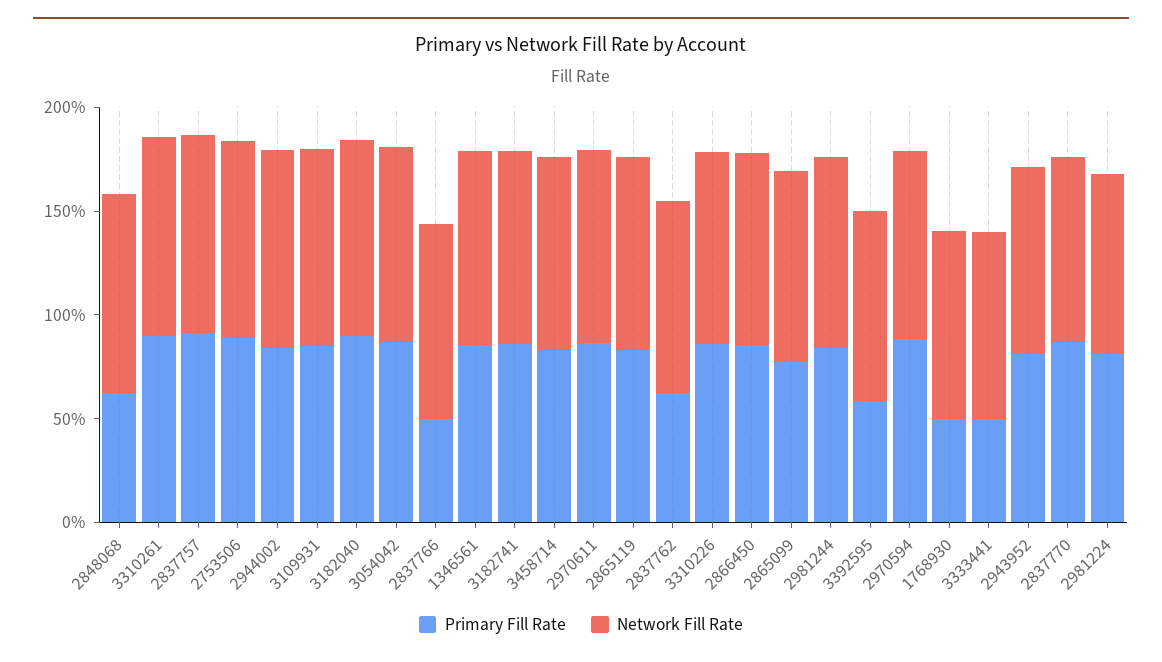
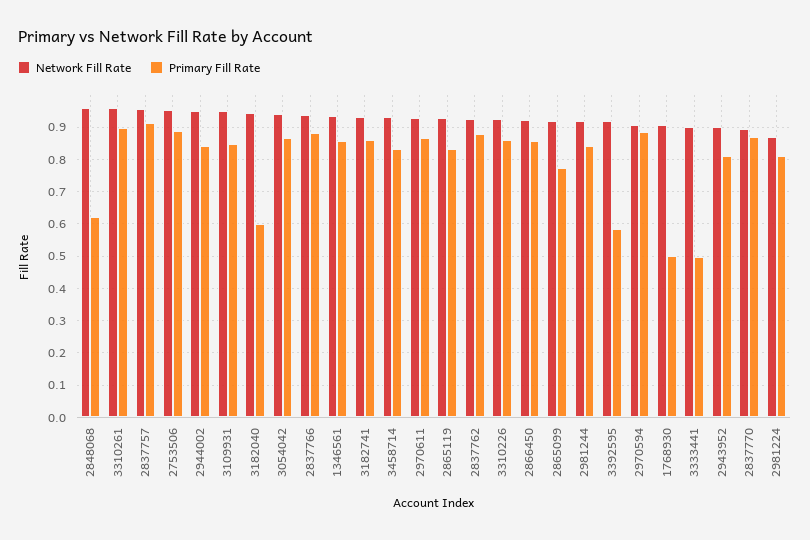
  {
    "Primary Fill Rate": {
      "2848068": 0.62,
      "3310261": 0.9,
      "2837757": 0.92,
      "2753506": 0.88,
      "2944002": 0.84,
      "3109931": 0.84,
-     "3182040": 0.9,
+     "3182040": 0.6,
      "3054042": 0.86,
-     "2837766": 0.5,
+     "2837766": 0.88,
      "1346561": 0.86,
      "3182741": 0.86,
      "3458714": 0.84,
      "2970611": 0.86,
      "2865119": 0.84,
-     "2837762": 0.6,
+     "2837762": 0.88,
      "3310226": 0.86,
      "2866450": 0.86,
      "2865099": 0.78,
      "2981244": 0.84,
      "3392595": 0.58,
      "2970594": 0.88,
      "1768930": 0.5,
      "3333441": 0.5,
      "2943952": 0.82,
      "2837770": 0.86,
      "2981224": 0.82
    },
    "Network Fill Rate": {
      "2848068": 0.96,
      "3310261": 0.96,
      "2837757": 0.96,
      "2753506": 0.96,
      "2944002": 0.96,
      "3109931": 0.94,
      "3182040": 0.94,
      "3054042": 0.94,
      "2837766": 0.94,
      "1346561": 0.94,
      "3182741": 0.92,
      "3458714": 0.92,
      "2970611": 0.92,
      "2865119": 0.92,
      "2837762": 0.92,
      "3310226": 0.92,
      "2866450": 0.92,
      "2865099": 0.92,
      "2981244": 0.92,
      "3392595": 0.92,
      "2970594": 0.9,
      "1768930": 0.9,
      "3333441": 0.9,
      "2943952": 0.9,
      "2837770": 0.9,
      "2981224": 0.86
    }
  }

